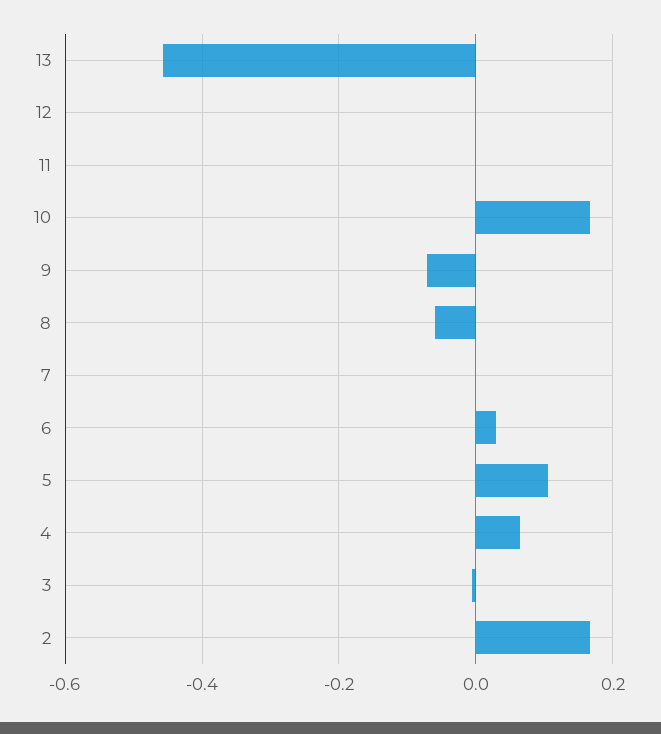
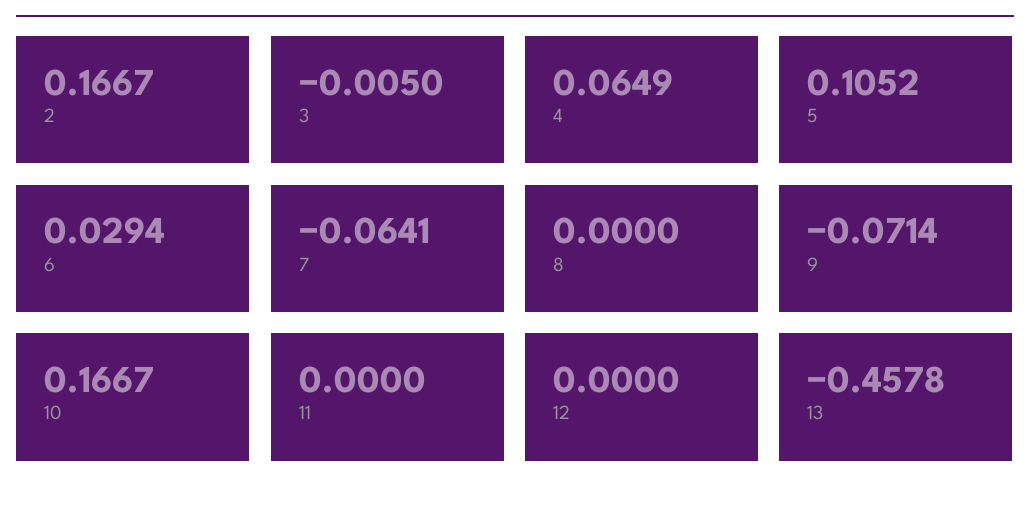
  {
    "13": -0.4578,
    "12": 0,
    "11": 0,
    "10": 0.1667,
    "9": -0.0714,
-   "8": -0.06,
+   "8": 0,
-   "7": 0,
+   "7": -0.0641,
    "6": 0.0294,
    "5": 0.1052,
    "4": 0.0649,
    "3": -0.005,
    "2": 0.1667
  }

